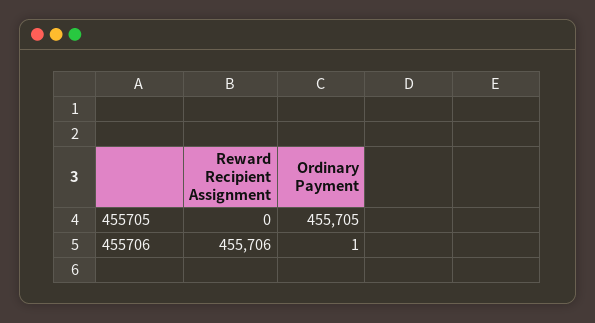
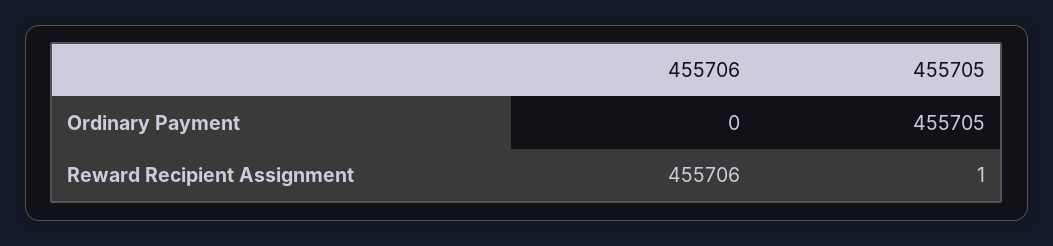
  {
    "Reward Recipient Assignment": {
-     "455705": 0,
+     "455705": 1,
      "455706": 455706
    },
    "Ordinary Payment": {
      "455705": 455705,
-     "455706": 1
+     "455706": 0
    }
  }

